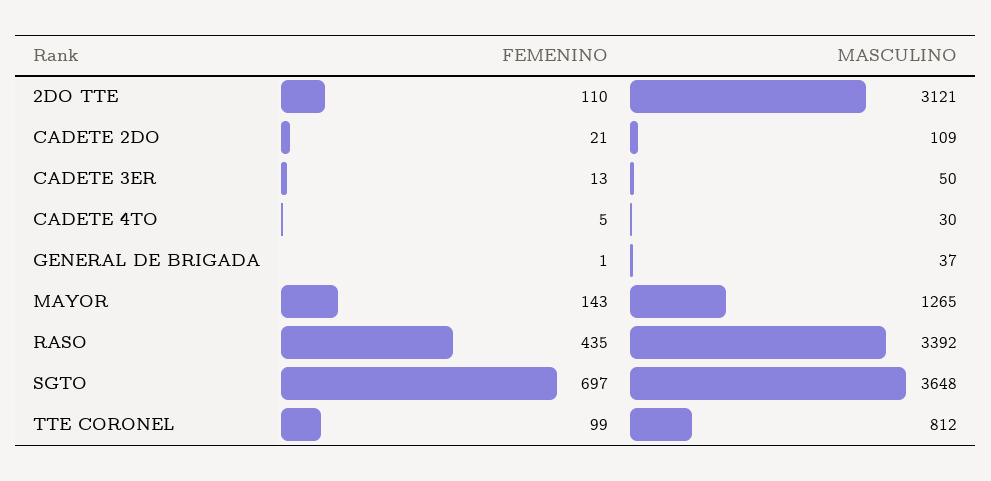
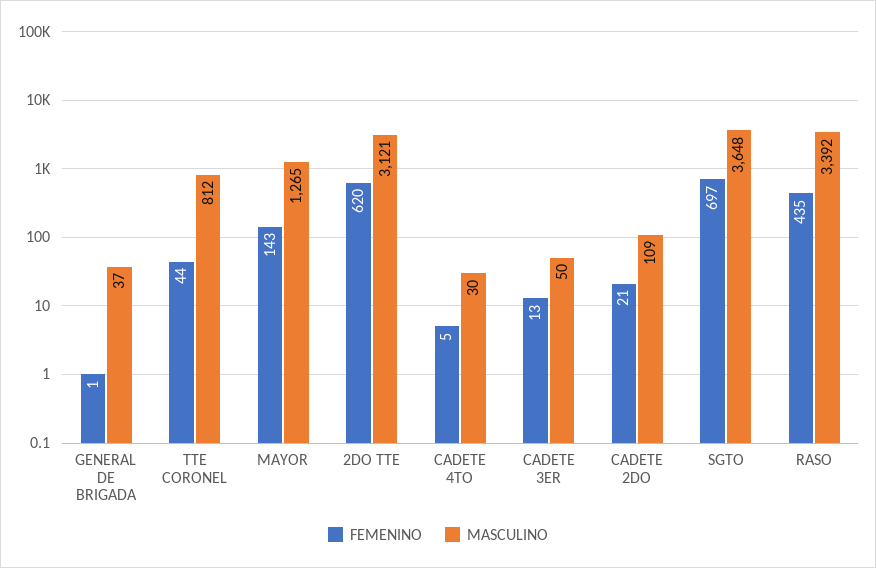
  {
    "FEMENINO": {
-     "2DO TTE": 110,
+     "2DO TTE": 620,
      "CADETE 2DO": 21,
      "CADETE 3ER": 13,
      "CADETE 4TO": 5,
      "GENERAL DE BRIGADA": 1,
      "MAYOR": 143,
      "RASO": 435,
      "SGTO": 697,
-     "TTE CORONEL": 99
+     "TTE CORONEL": 44
    },
    "MASCULINO": {
      "2DO TTE": 3121,
      "CADETE 2DO": 109,
      "CADETE 3ER": 50,
      "CADETE 4TO": 30,
      "GENERAL DE BRIGADA": 37,
      "MAYOR": 1265,
      "RASO": 3392,
      "SGTO": 3648,
      "TTE CORONEL": 812
    }
  }

